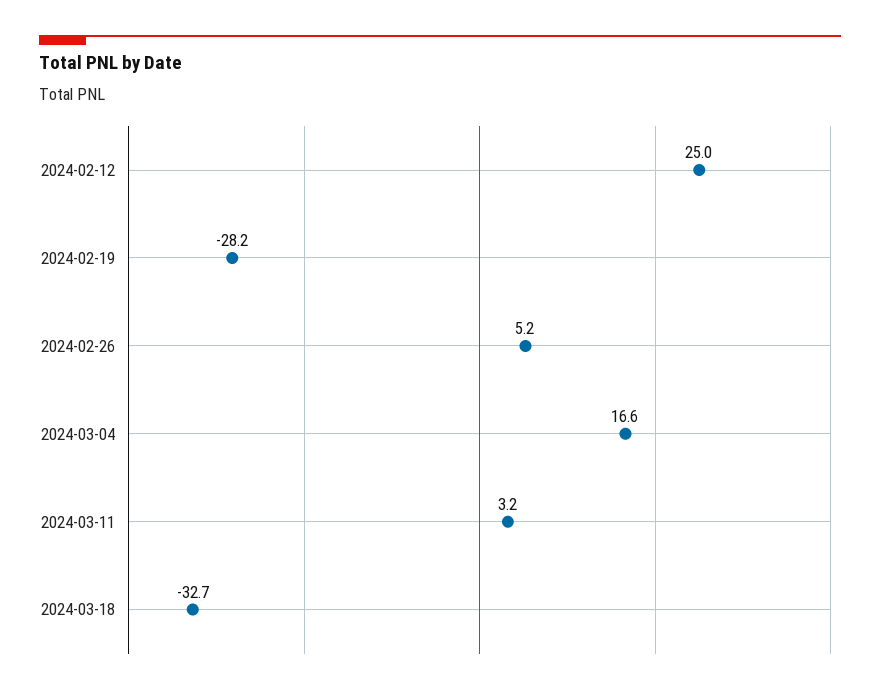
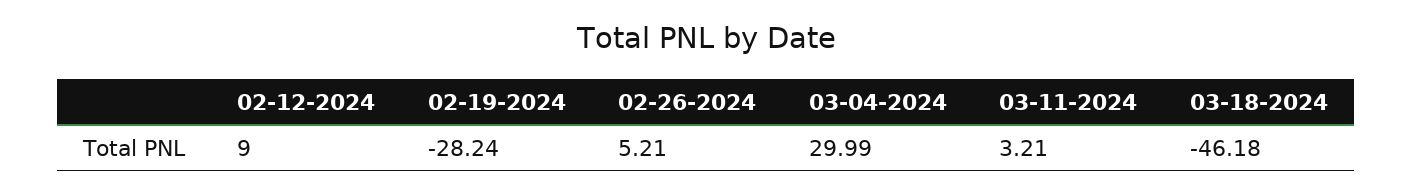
  {
-   "2024-02-12": 25,
+   "2024-02-12": 9,
    "2024-02-19": -28.24,
    "2024-02-26": 5.21,
-   "2024-03-04": 16.6,
+   "2024-03-04": 29.99,
    "2024-03-11": 3.21,
-   "2024-03-18": -32.7
+   "2024-03-18": -46.18
  }

